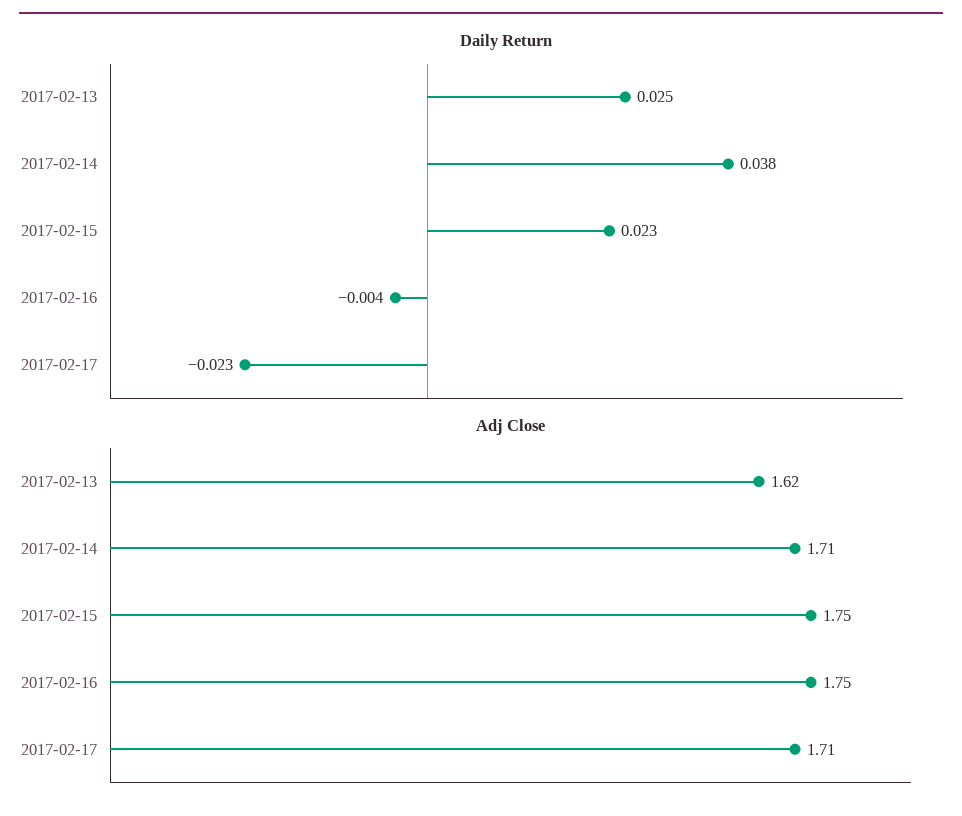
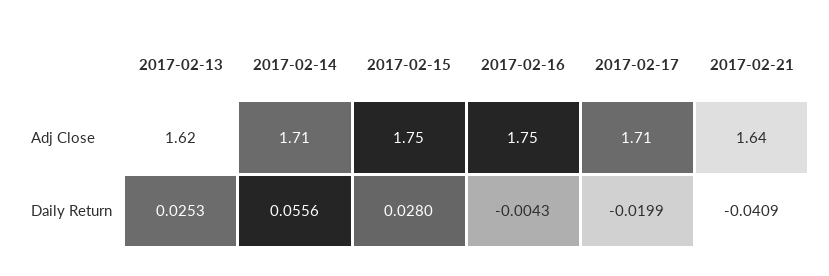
  {
    "Daily Return": {
      "2017-02-13": 0.0253,
-     "2017-02-14": 0.038,
+     "2017-02-14": 0.0556,
-     "2017-02-15": 0.023,
+     "2017-02-15": 0.028,
      "2017-02-16": -0.0043,
-     "2017-02-17": -0.023
+     "2017-02-17": -0.0199,
+     "2017-02-21": -0.0409
    },
    "Adj Close": {
      "2017-02-13": 1.62,
      "2017-02-14": 1.71,
      "2017-02-15": 1.75,
      "2017-02-16": 1.75,
-     "2017-02-17": 1.71
+     "2017-02-17": 1.71,
+     "2017-02-21": 1.64
    }
  }

